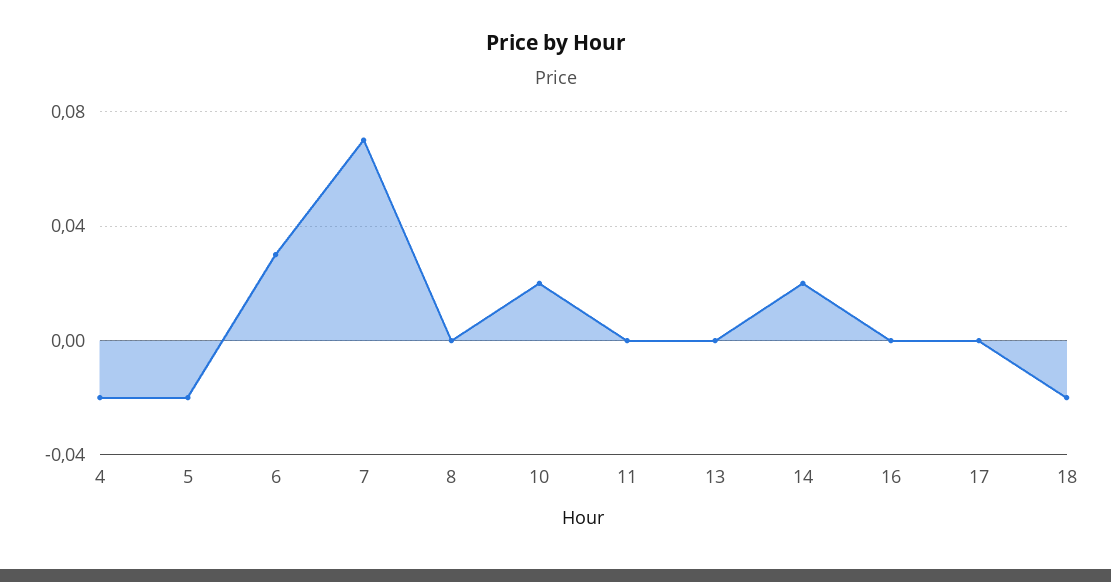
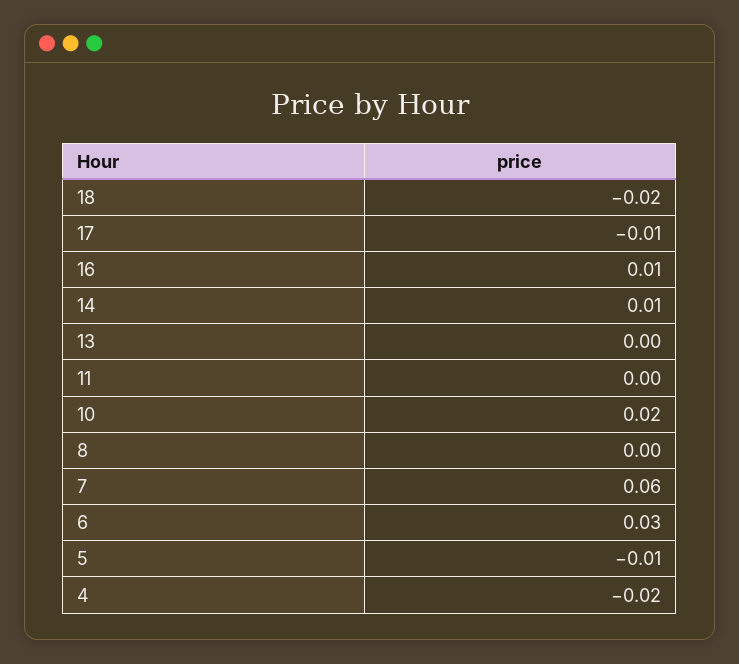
  {
    "4": -0.02,
-   "5": -0.02,
+   "5": -0.01,
    "6": 0.03,
-   "7": 0.07,
+   "7": 0.06,
    "8": 0,
    "10": 0.02,
    "11": 0,
    "13": 0,
-   "14": 0.02,
+   "14": 0.01,
-   "16": 0,
+   "16": 0.01,
-   "17": 0,
+   "17": -0.01,
    "18": -0.02
  }

